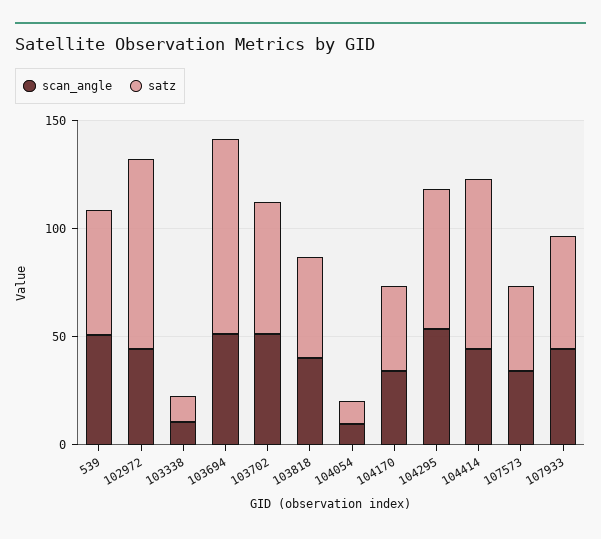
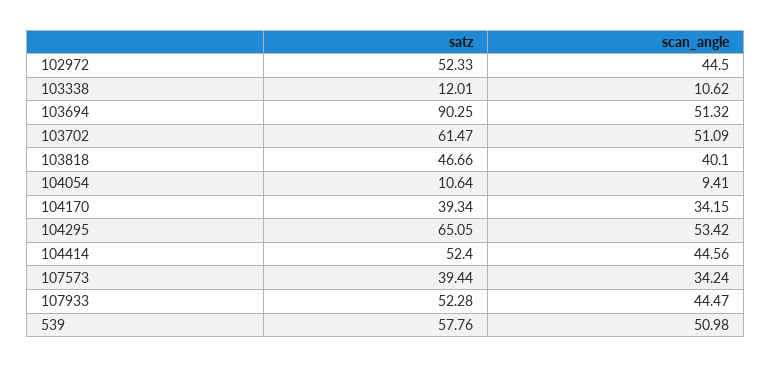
  {
    "scan_angle": {
      "539": 50.98,
      "102972": 44.5,
      "103338": 10.62,
      "103694": 51.32,
      "103702": 51.09,
      "103818": 40.1,
      "104054": 9.41,
      "104170": 34.15,
      "104295": 53.42,
      "104414": 44.56,
      "107573": 34.24,
      "107933": 44.47
    },
    "satz": {
      "539": 57.76,
-     "102972": 90,
+     "102972": 52.33,
      "103338": 12.01,
      "103694": 90.25,
      "103702": 61.47,
      "103818": 46.66,
      "104054": 10.64,
      "104170": 39.34,
      "104295": 65.05,
-     "104414": 80,
+     "104414": 52.4,
      "107573": 39.44,
      "107933": 52.28
    }
  }

